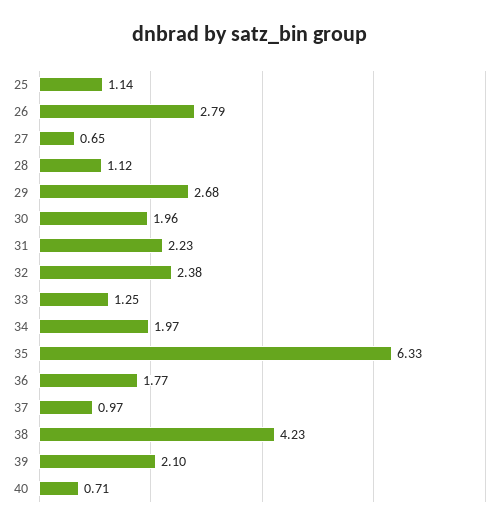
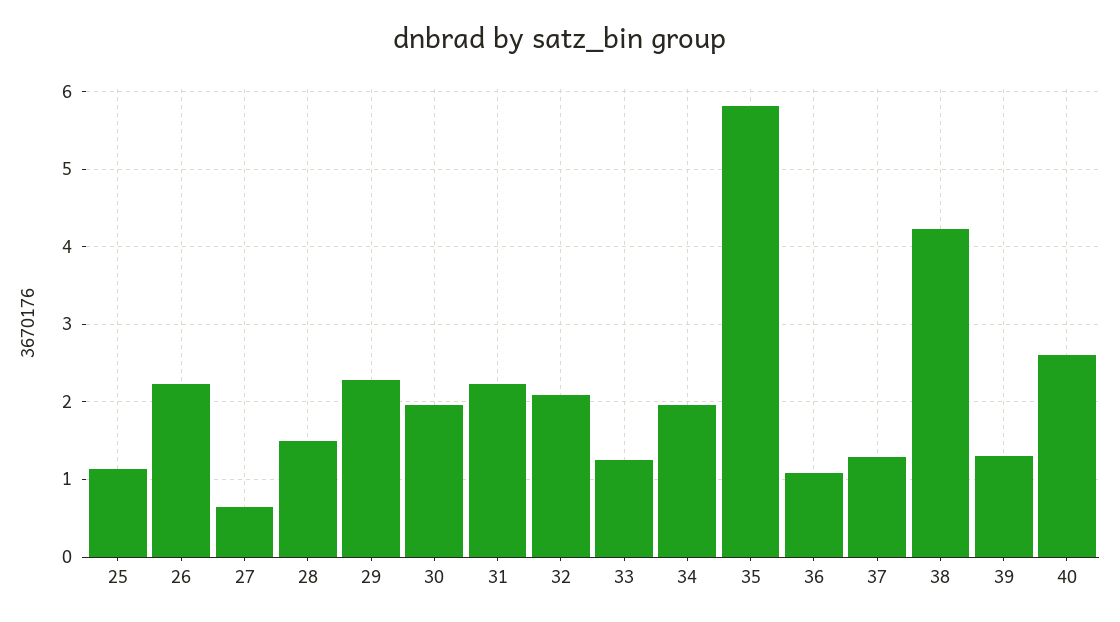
  {
    "25": 1.14,
-   "26": 2.79,
+   "26": 2.2,
    "27": 0.65,
-   "28": 1.12,
+   "28": 1.5,
-   "29": 2.68,
+   "29": 2.3,
    "30": 1.96,
    "31": 2.23,
-   "32": 2.38,
+   "32": 2.1,
    "33": 1.25,
    "34": 1.97,
-   "35": 6.33,
+   "35": 5.8,
-   "36": 1.77,
+   "36": 1.1,
-   "37": 0.97,
+   "37": 1.3,
    "38": 4.23,
-   "39": 2.1,
+   "39": 1.3,
-   "40": 0.71
+   "40": 2.6
  }

